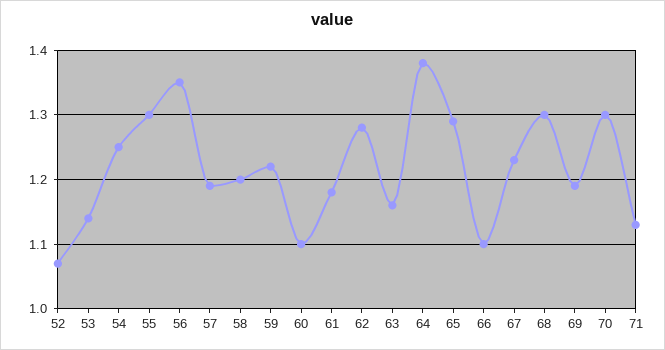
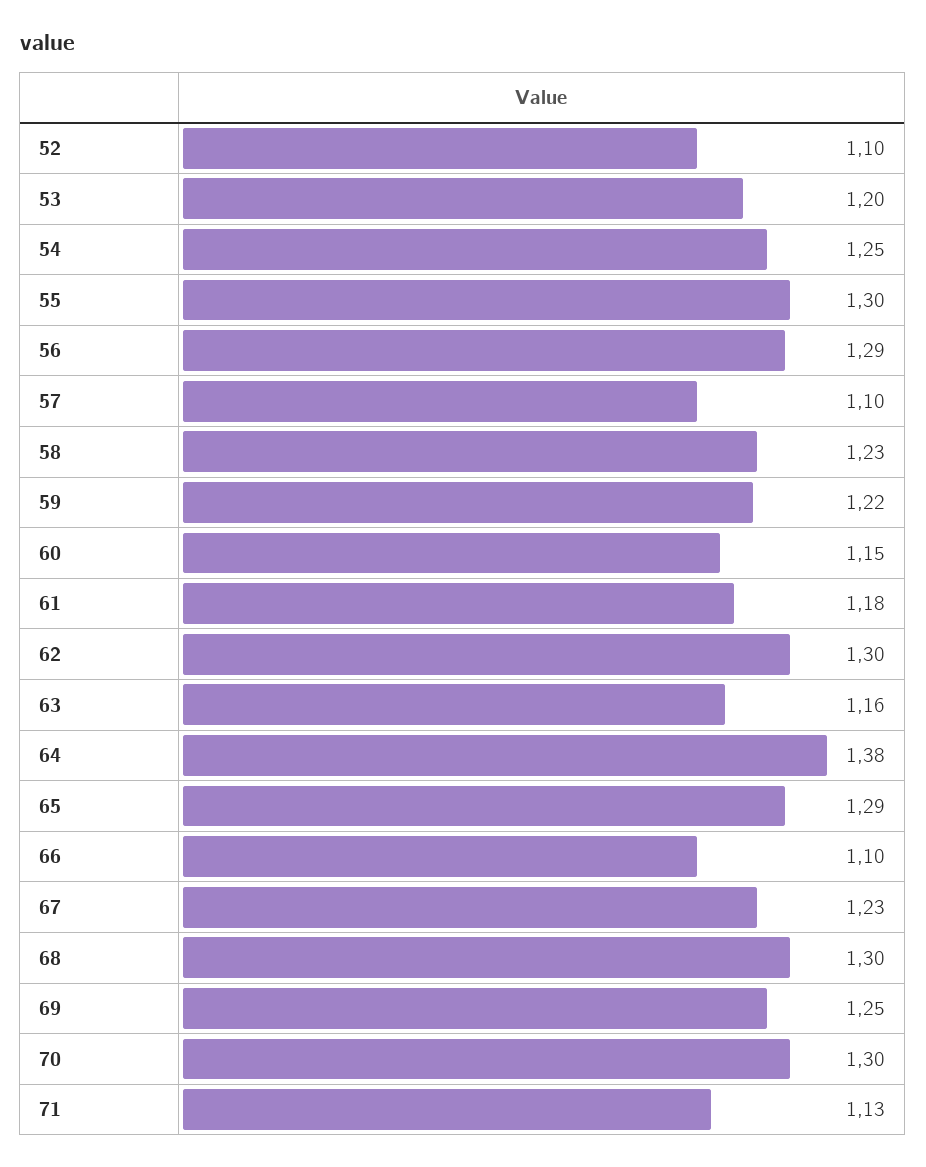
  {
-   "52": 1.07,
+   "52": 1.1,
-   "53": 1.14,
+   "53": 1.2,
    "54": 1.25,
    "55": 1.3,
-   "56": 1.35,
+   "56": 1.29,
-   "57": 1.19,
+   "57": 1.1,
-   "58": 1.2,
+   "58": 1.23,
    "59": 1.22,
-   "60": 1.1,
+   "60": 1.15,
    "61": 1.18,
-   "62": 1.28,
+   "62": 1.3,
    "63": 1.16,
    "64": 1.38,
    "65": 1.29,
    "66": 1.1,
    "67": 1.23,
    "68": 1.3,
-   "69": 1.19,
+   "69": 1.25,
    "70": 1.3,
    "71": 1.13
  }

